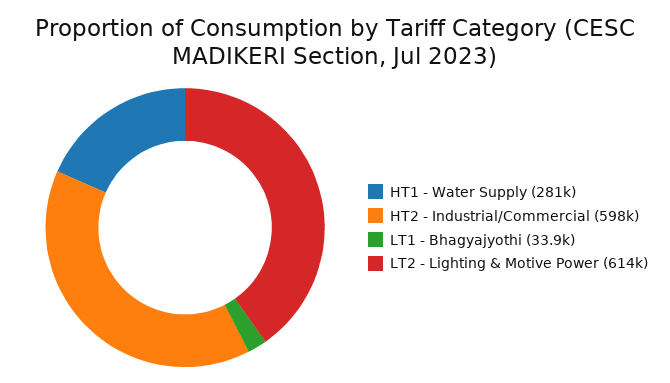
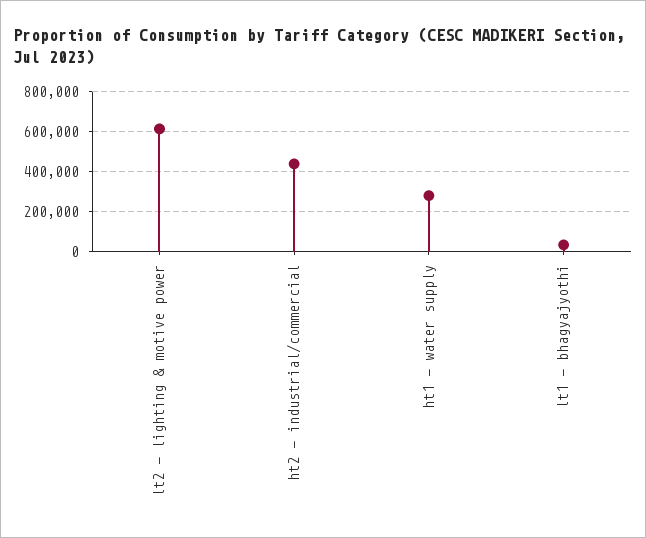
  {
    "HT1 - Water Supply": 281000,
-   "HT2 - Industrial/Commercial": 598000,
+   "HT2 - Industrial/Commercial": 450000,
    "LT1 - Bhagyajyothi": 33900,
    "LT2 - Lighting & Motive Power": 614000
  }

